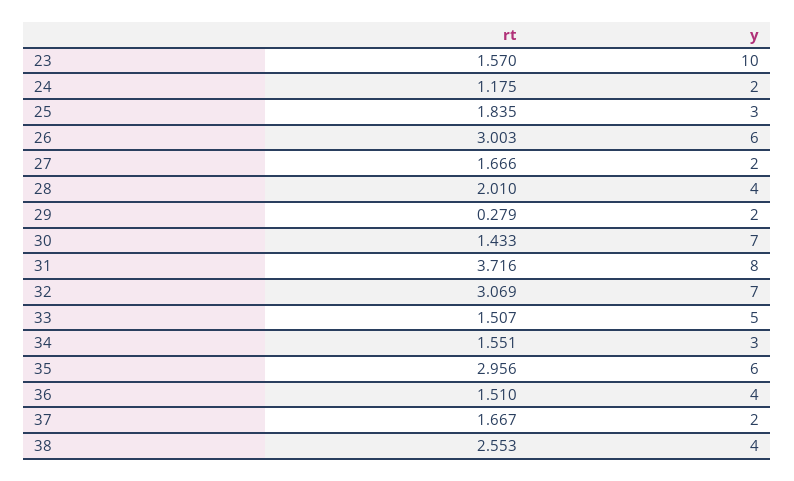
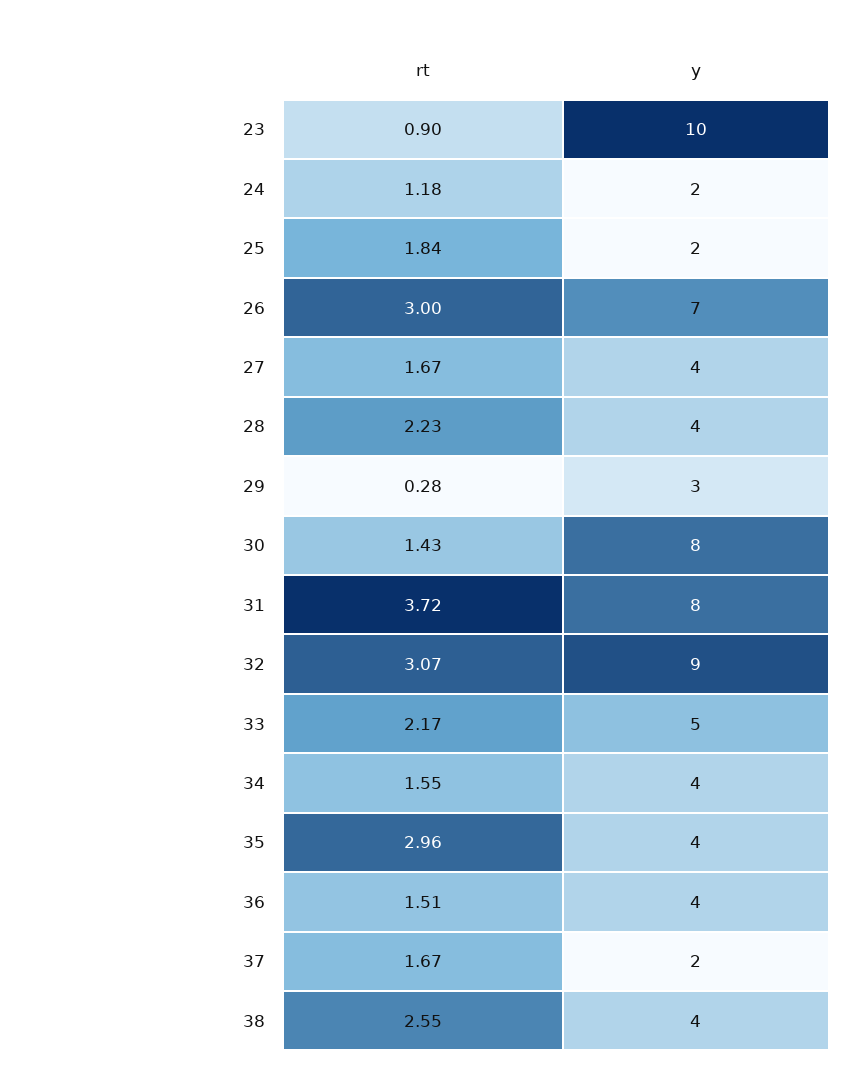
  {
    "rt": {
-     "23": 1.57,
+     "23": 0.9,
      "24": 1.175,
      "25": 1.835,
      "26": 3.003,
      "27": 1.666,
-     "28": 2.01,
+     "28": 2.23,
      "29": 0.279,
      "30": 1.433,
      "31": 3.716,
      "32": 3.069,
-     "33": 1.507,
+     "33": 2.17,
      "34": 1.551,
      "35": 2.956,
      "36": 1.51,
      "37": 1.667,
      "38": 2.553
    },
    "y": {
      "23": 10,
      "24": 2,
-     "25": 3,
+     "25": 2,
-     "26": 6,
+     "26": 7,
-     "27": 2,
+     "27": 4,
      "28": 4,
-     "29": 2,
+     "29": 3,
-     "30": 7,
+     "30": 8,
      "31": 8,
-     "32": 7,
+     "32": 9,
      "33": 5,
-     "34": 3,
+     "34": 4,
-     "35": 6,
+     "35": 4,
      "36": 4,
      "37": 2,
      "38": 4
    }
  }

